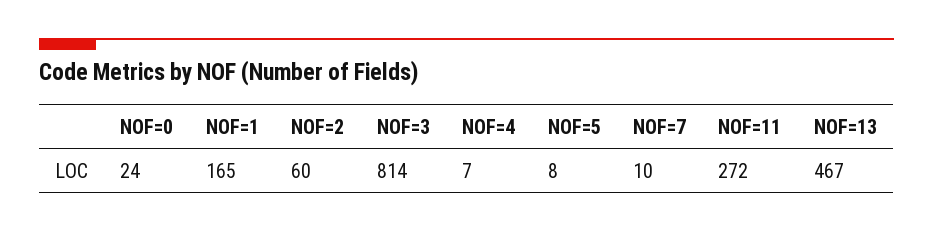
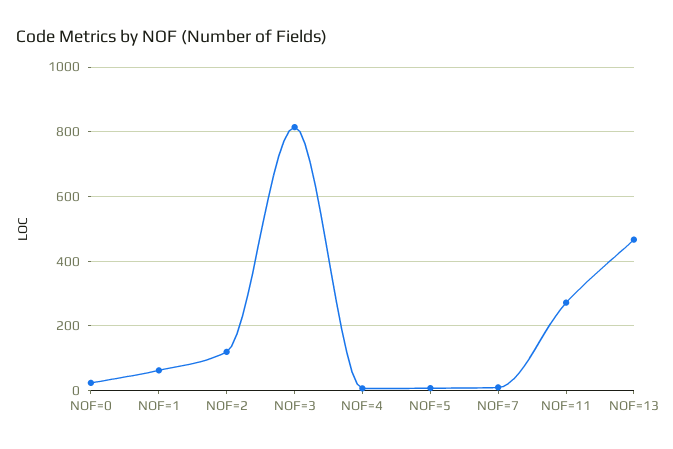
  {
    "NOF=0": 24,
-   "NOF=1": 165,
+   "NOF=1": 60,
-   "NOF=2": 60,
+   "NOF=2": 120,
    "NOF=3": 814,
    "NOF=4": 7,
    "NOF=5": 8,
    "NOF=7": 10,
    "NOF=11": 272,
    "NOF=13": 467
  }

